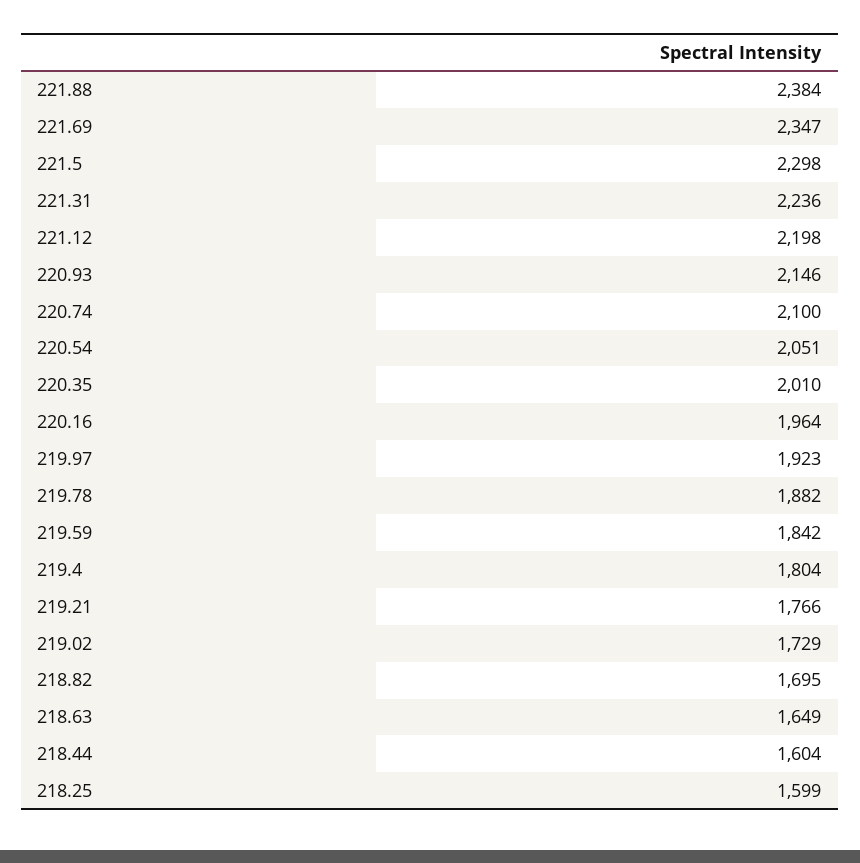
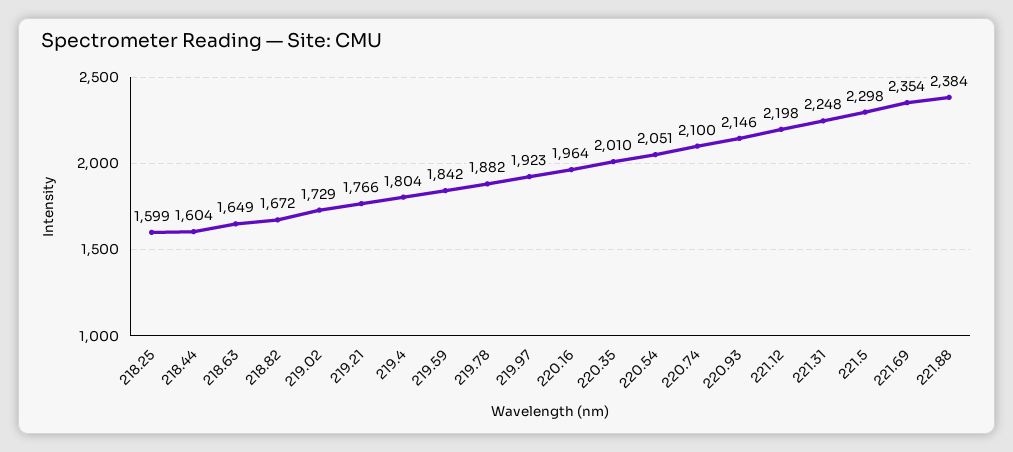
  {
    "221.88": 2384,
-   "221.69": 2347,
+   "221.69": 2354,
    "221.5": 2298,
-   "221.31": 2236,
+   "221.31": 2248,
    "221.12": 2198,
    "220.93": 2146,
    "220.74": 2100,
    "220.54": 2051,
    "220.35": 2010,
    "220.16": 1964,
    "219.97": 1923,
    "219.78": 1882,
    "219.59": 1842,
    "219.4": 1804,
    "219.21": 1766,
    "219.02": 1729,
-   "218.82": 1695,
+   "218.82": 1672,
    "218.63": 1649,
    "218.44": 1604,
    "218.25": 1599
  }

